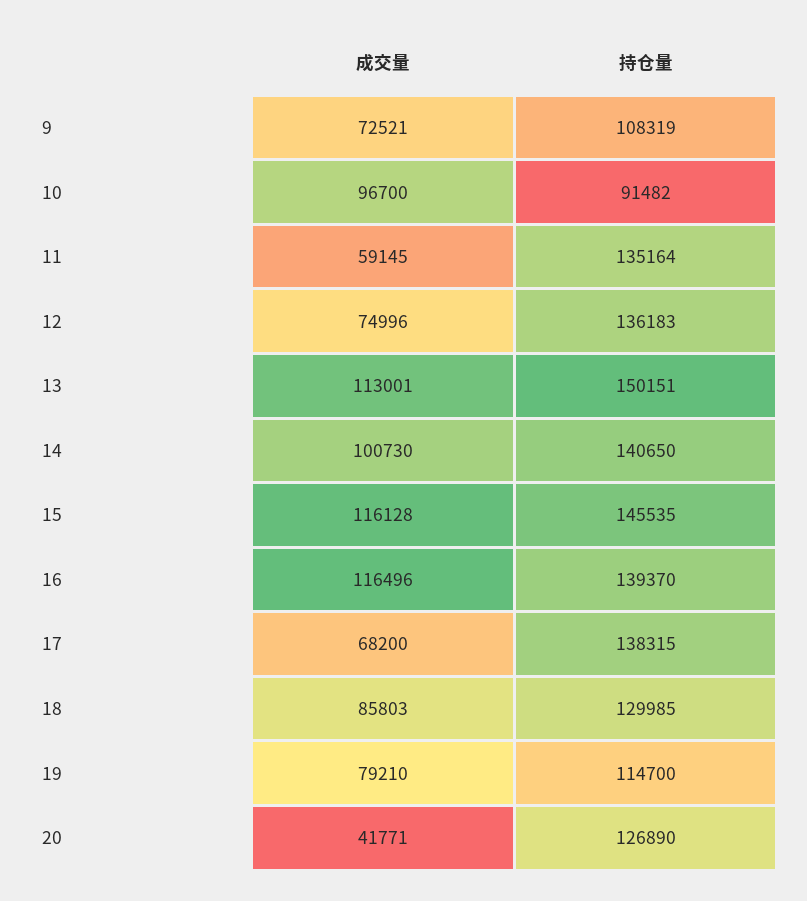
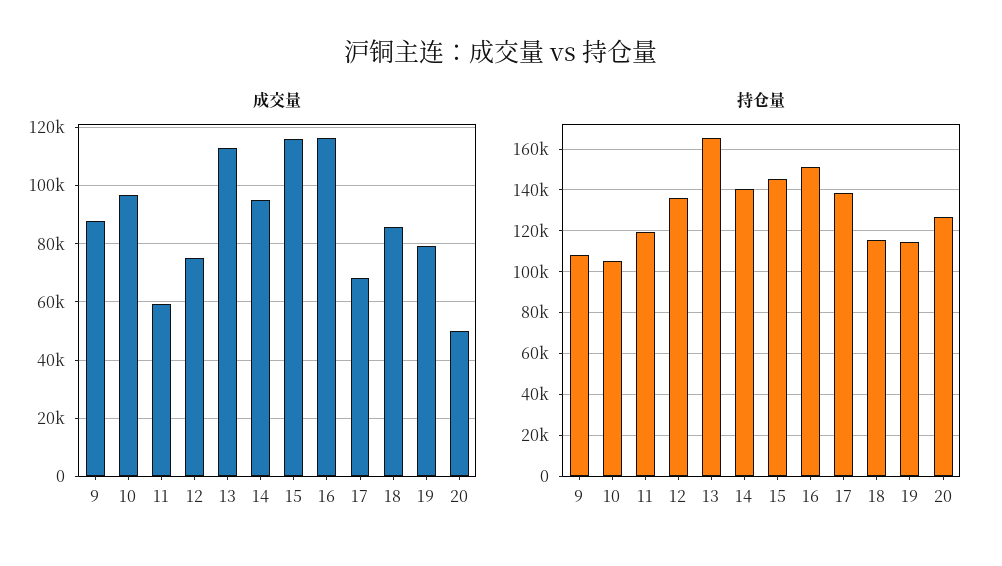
  {
    "成交量": {
-     "9": 72521,
+     "9": 87500,
      "10": 96700,
      "11": 59145,
      "12": 74996,
      "13": 113001,
-     "14": 100730,
+     "14": 95000,
      "15": 116128,
      "16": 116496,
      "17": 68200,
      "18": 85803,
      "19": 79210,
-     "20": 41771
+     "20": 50000
    },
    "持仓量": {
      "9": 108319,
-     "10": 91482,
+     "10": 105000,
-     "11": 135164,
+     "11": 120000,
      "12": 136183,
-     "13": 150151,
+     "13": 165000,
      "14": 140650,
      "15": 145535,
-     "16": 139370,
+     "16": 150000,
      "17": 138315,
-     "18": 129985,
+     "18": 115000,
      "19": 114700,
      "20": 126890
    }
  }

